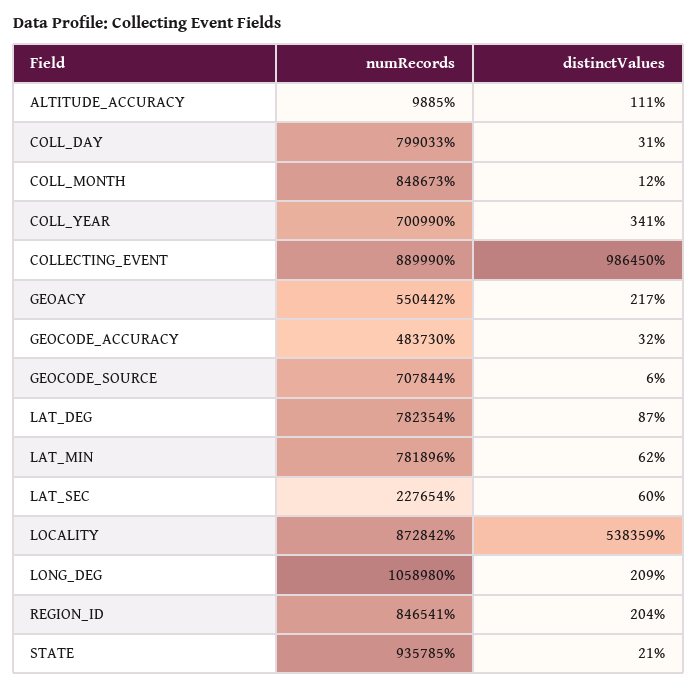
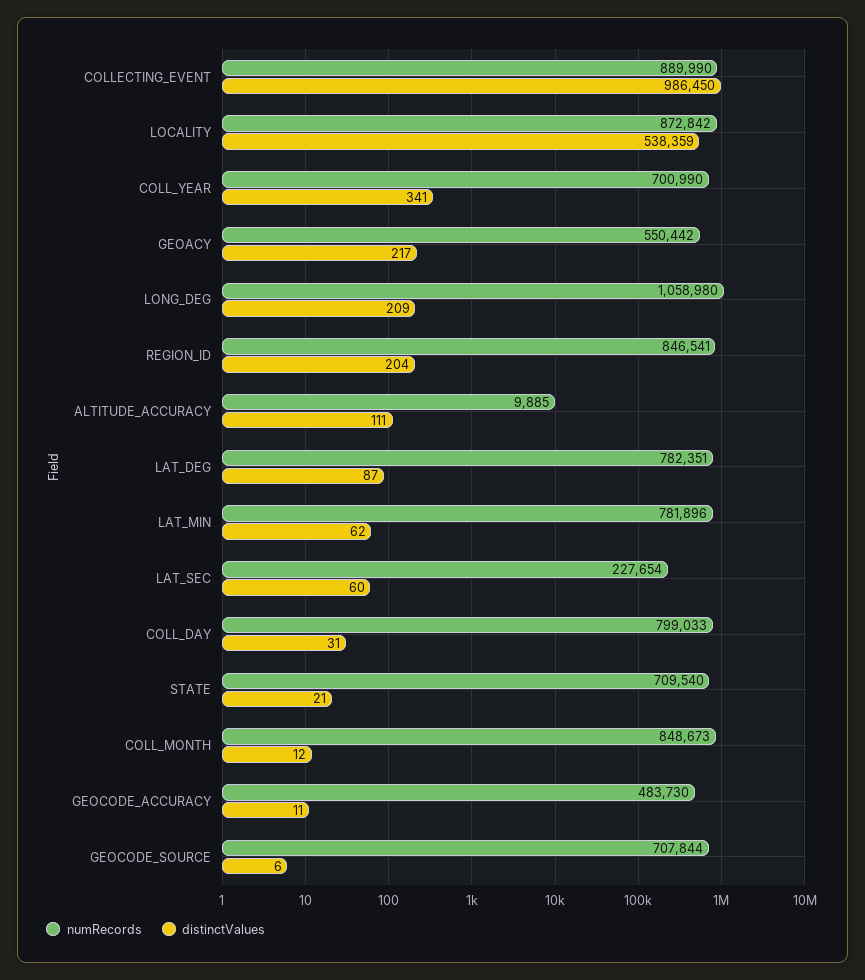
  {
    "numRecords": {
      "ALTITUDE_ACCURACY": 9885,
      "COLL_DAY": 799033,
      "COLL_MONTH": 848673,
      "COLL_YEAR": 700990,
      "COLLECTING_EVENT": 889990,
      "GEOACY": 550442,
      "GEOCODE_ACCURACY": 483730,
      "GEOCODE_SOURCE": 707844,
-     "LAT_DEG": 782354,
+     "LAT_DEG": 782351,
      "LAT_MIN": 781896,
      "LAT_SEC": 227654,
      "LOCALITY": 872842,
      "LONG_DEG": 1058980,
      "REGION_ID": 846541,
-     "STATE": 935785
+     "STATE": 709540
    },
    "distinctValues": {
      "ALTITUDE_ACCURACY": 111,
      "COLL_DAY": 31,
      "COLL_MONTH": 12,
      "COLL_YEAR": 341,
      "COLLECTING_EVENT": 986450,
      "GEOACY": 217,
-     "GEOCODE_ACCURACY": 32,
+     "GEOCODE_ACCURACY": 11,
      "GEOCODE_SOURCE": 6,
      "LAT_DEG": 87,
      "LAT_MIN": 62,
      "LAT_SEC": 60,
      "LOCALITY": 538359,
      "LONG_DEG": 209,
      "REGION_ID": 204,
      "STATE": 21
    }
  }

